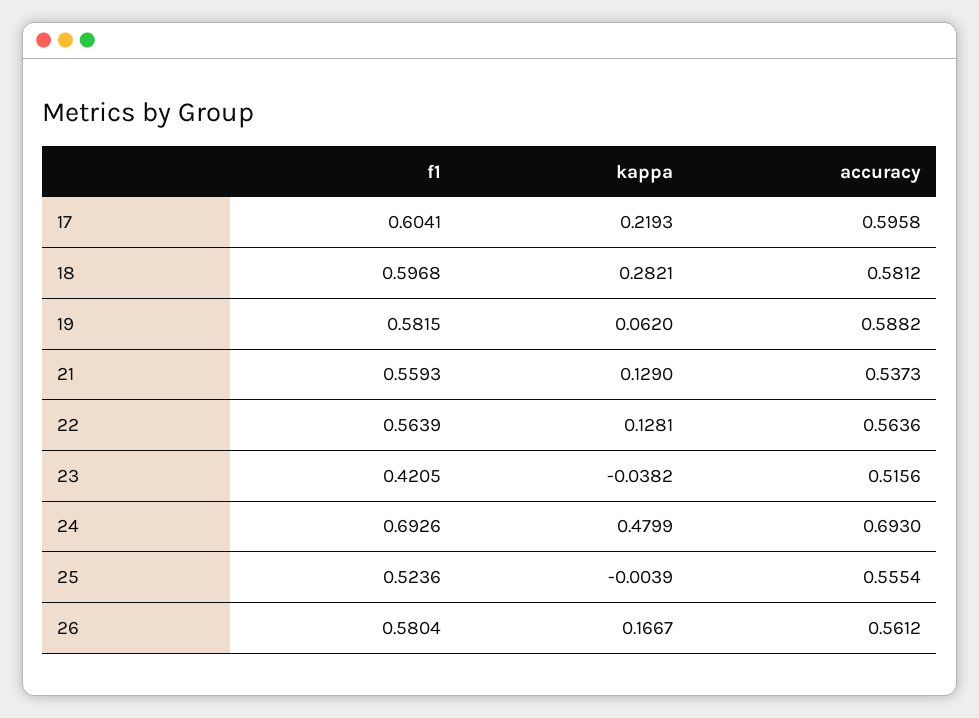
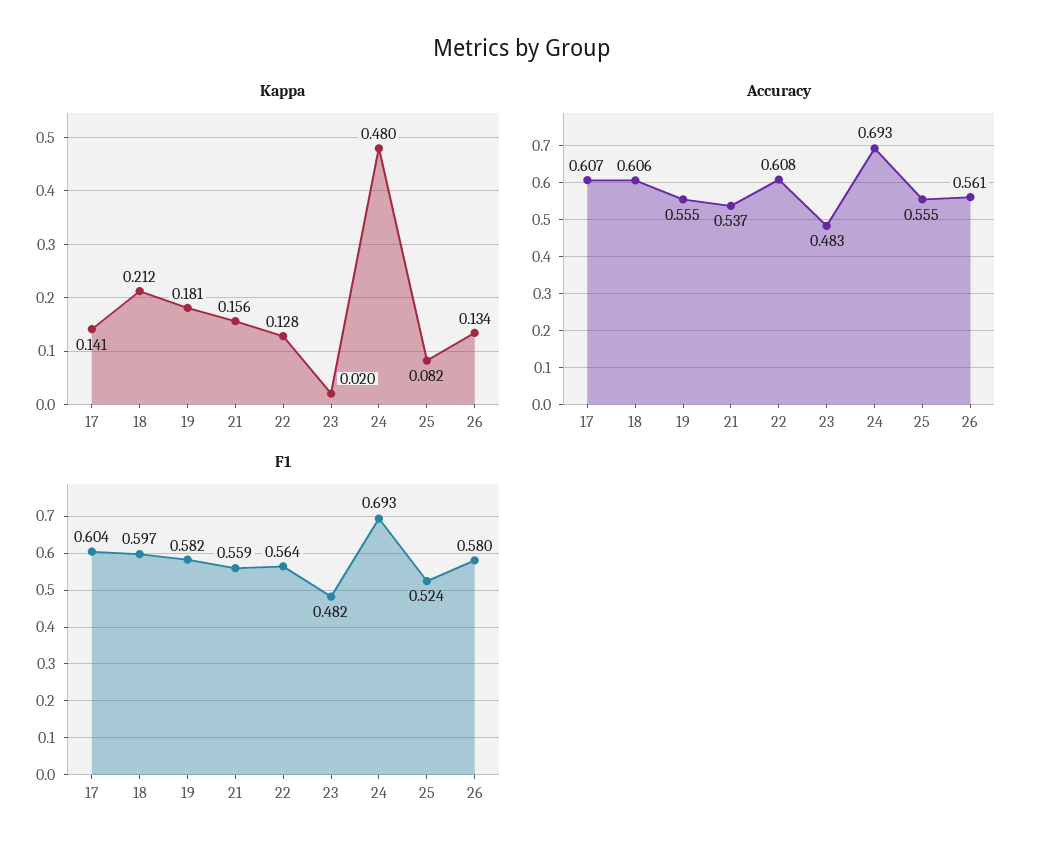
  {
    "f1": {
      "17": 0.6041,
      "18": 0.5968,
      "19": 0.5815,
      "21": 0.5593,
      "22": 0.5639,
-     "23": 0.4205,
+     "23": 0.482,
      "24": 0.6926,
      "25": 0.5236,
      "26": 0.5804
    },
    "kappa": {
-     "17": 0.2193,
+     "17": 0.141,
-     "18": 0.2821,
+     "18": 0.212,
-     "19": 0.062,
+     "19": 0.181,
-     "21": 0.129,
+     "21": 0.156,
      "22": 0.1281,
-     "23": -0.0382,
+     "23": 0.02,
      "24": 0.4799,
-     "25": -0.0039,
+     "25": 0.082,
-     "26": 0.1667
+     "26": 0.134
    },
    "accuracy": {
-     "17": 0.5958,
+     "17": 0.607,
-     "18": 0.5812,
+     "18": 0.606,
-     "19": 0.5882,
+     "19": 0.555,
      "21": 0.5373,
-     "22": 0.5636,
+     "22": 0.608,
-     "23": 0.5156,
+     "23": 0.483,
      "24": 0.693,
      "25": 0.5554,
      "26": 0.5612
    }
  }

